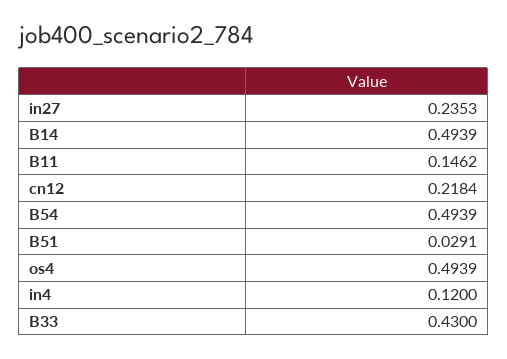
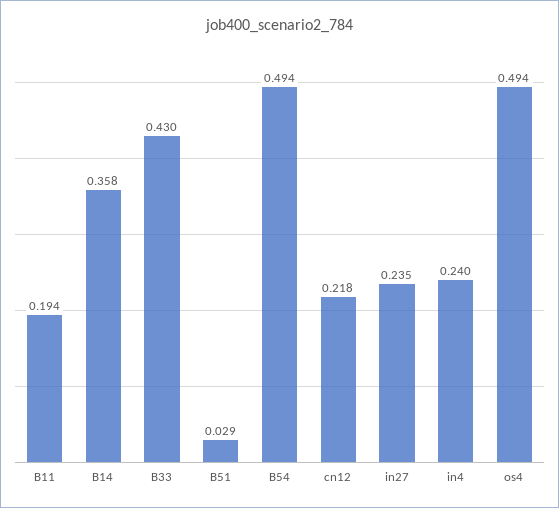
  {
    "in27": 0.2353,
-   "B14": 0.4939,
+   "B14": 0.358,
-   "B11": 0.1462,
+   "B11": 0.194,
    "cn12": 0.2184,
    "B54": 0.4939,
    "B51": 0.0291,
    "os4": 0.4939,
-   "in4": 0.12,
+   "in4": 0.24,
    "B33": 0.43
  }

